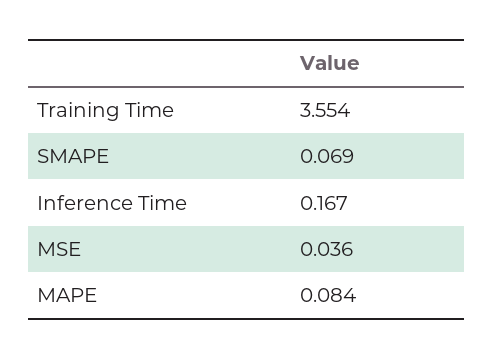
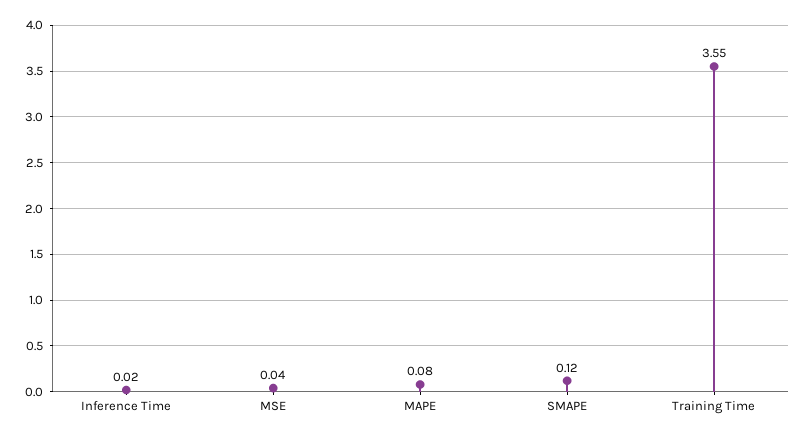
  {
    "Training Time": 3.554,
-   "SMAPE": 0.069,
+   "SMAPE": 0.12,
-   "Inference Time": 0.167,
+   "Inference Time": 0.02,
    "MSE": 0.036,
    "MAPE": 0.084
  }

